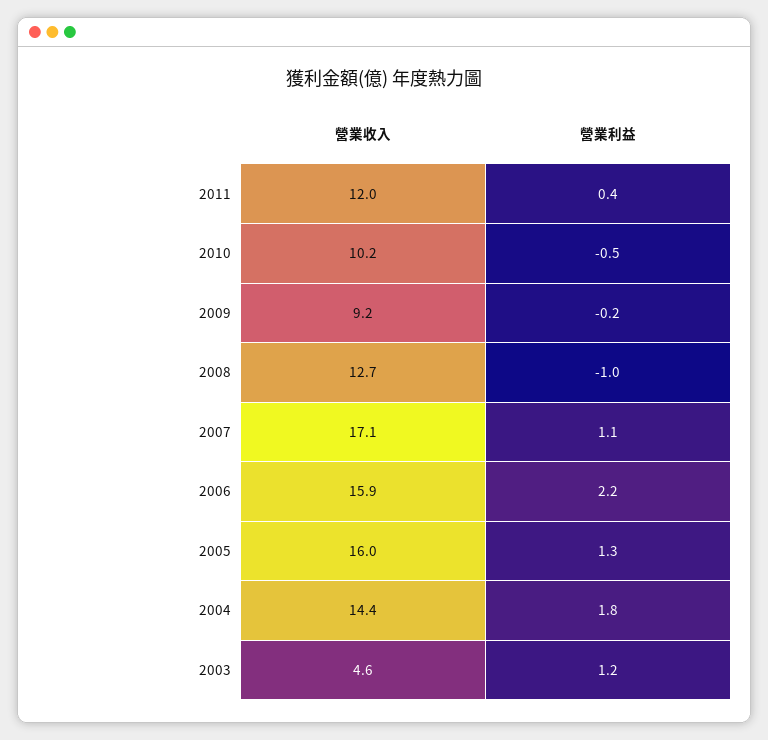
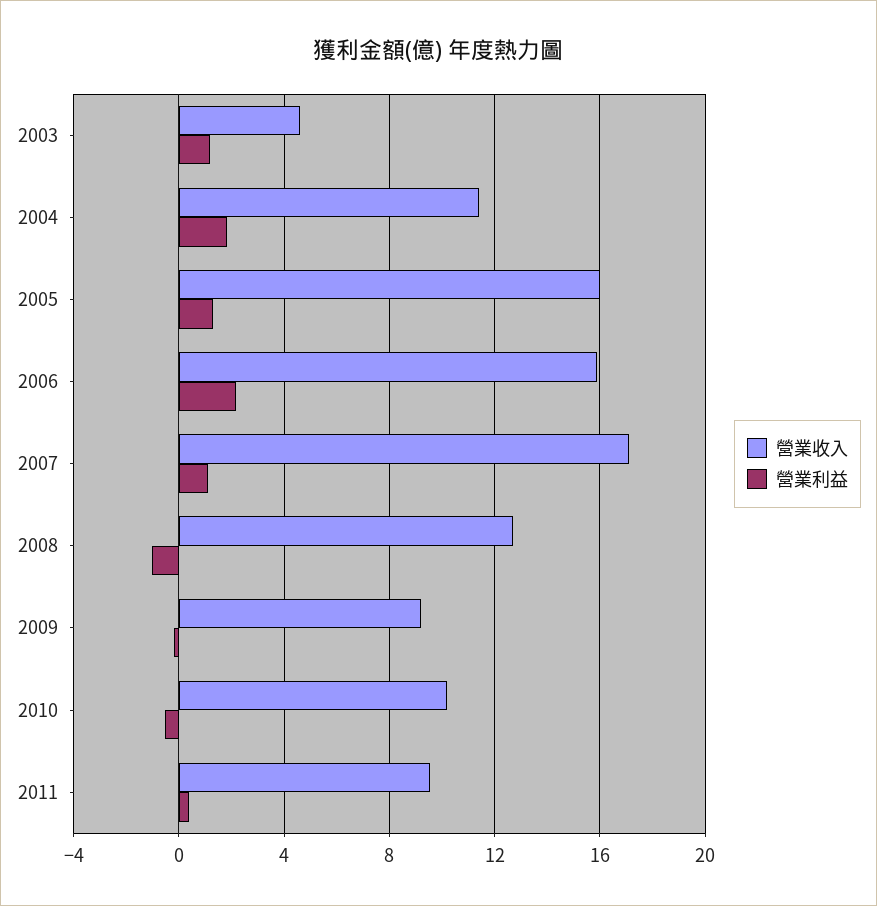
  {
    "營業收入": {
-     "2011": 12,
+     "2011": 9.5,
      "2010": 10.2,
      "2009": 9.2,
      "2008": 12.7,
      "2007": 17.1,
      "2006": 15.9,
      "2005": 16,
-     "2004": 14.4,
+     "2004": 11.5,
      "2003": 4.6
    },
    "營業利益": {
      "2011": 0.4,
      "2010": -0.5,
      "2009": -0.2,
      "2008": -1,
      "2007": 1.1,
      "2006": 2.2,
      "2005": 1.3,
      "2004": 1.8,
      "2003": 1.2
    }
  }

